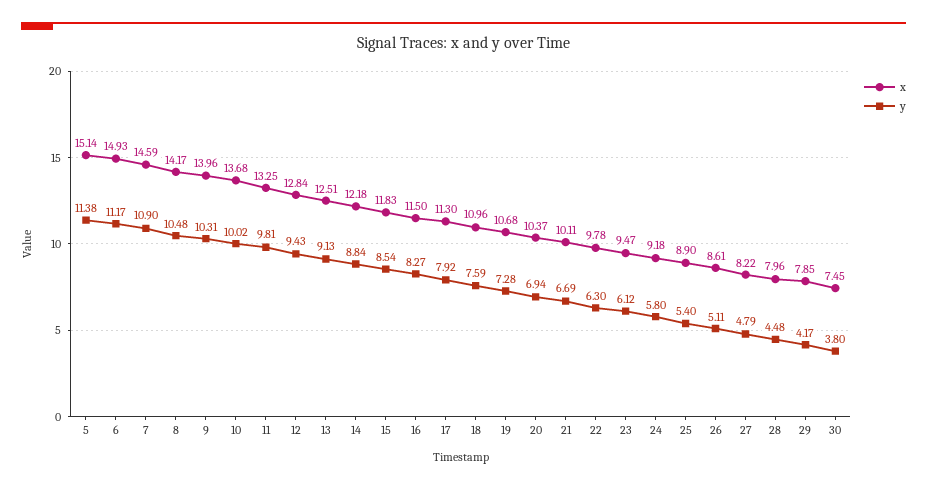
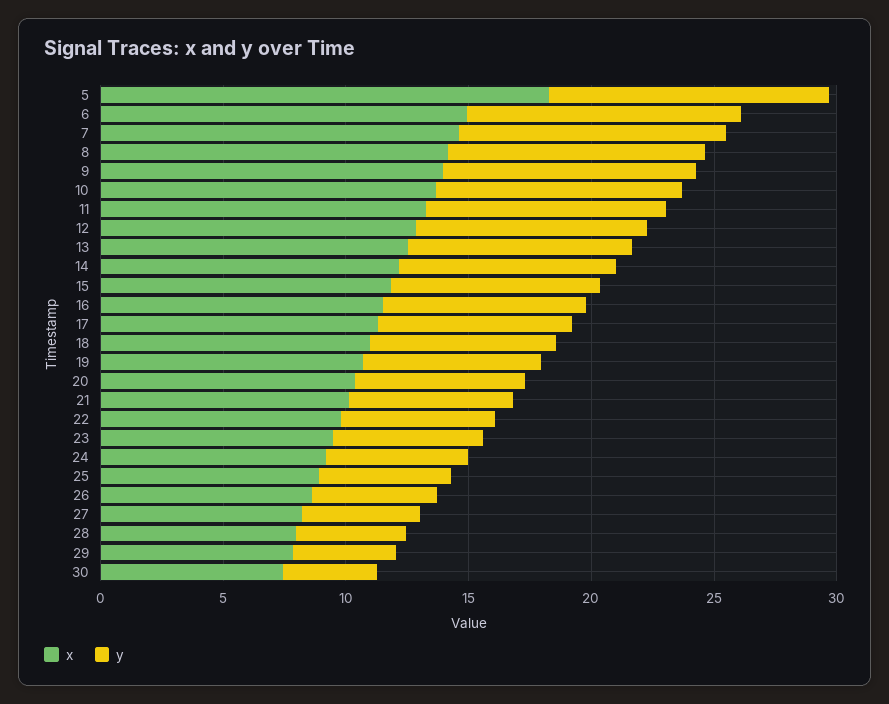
  {
    "x": {
-     "5": 15.14,
+     "5": 18,
      "6": 14.93,
      "7": 14.59,
      "8": 14.17,
      "9": 13.96,
      "10": 13.68,
      "11": 13.25,
      "12": 12.84,
      "13": 12.51,
      "14": 12.18,
      "15": 11.83,
      "16": 11.5,
      "17": 11.3,
      "18": 10.96,
      "19": 10.68,
      "20": 10.37,
      "21": 10.11,
      "22": 9.78,
      "23": 9.47,
      "24": 9.18,
      "25": 8.9,
      "26": 8.61,
      "27": 8.22,
      "28": 7.96,
      "29": 7.85,
      "30": 7.45
    },
    "y": {
      "5": 11.38,
      "6": 11.17,
      "7": 10.9,
      "8": 10.48,
      "9": 10.31,
      "10": 10.02,
      "11": 9.81,
      "12": 9.43,
      "13": 9.13,
      "14": 8.84,
      "15": 8.54,
      "16": 8.27,
      "17": 7.92,
      "18": 7.59,
      "19": 7.28,
      "20": 6.94,
      "21": 6.69,
      "22": 6.3,
      "23": 6.12,
      "24": 5.8,
      "25": 5.4,
      "26": 5.11,
      "27": 4.79,
      "28": 4.48,
      "29": 4.17,
      "30": 3.8
    }
  }

